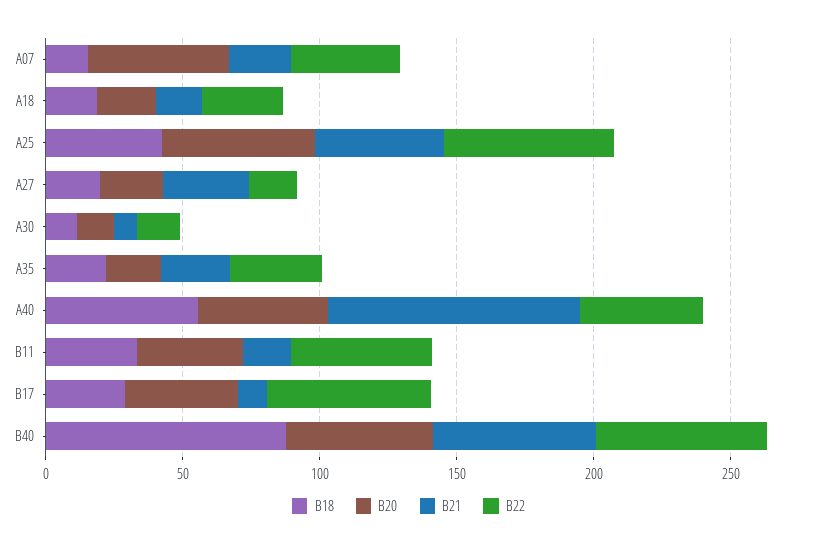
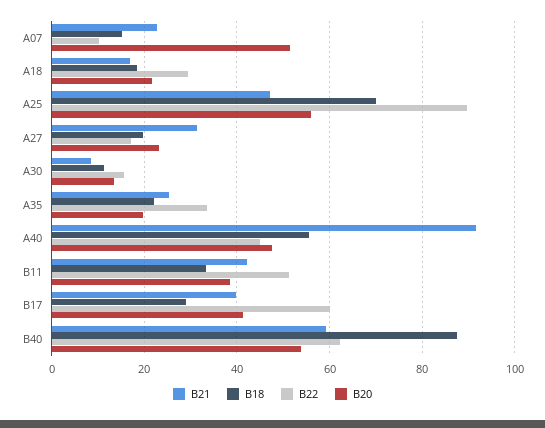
  {
    "B18": {
      "A07": 16,
      "A18": 18,
-     "A25": 40,
+     "A25": 70,
      "A27": 20,
      "A30": 12,
      "A35": 22,
      "A40": 56,
      "B11": 34,
      "B17": 28,
      "B40": 88
    },
    "B20": {
      "A07": 52,
      "A18": 22,
      "A25": 56,
      "A27": 24,
      "A30": 14,
      "A35": 20,
      "A40": 48,
      "B11": 38,
      "B17": 42,
      "B40": 54
    },
    "B21": {
      "A07": 22,
      "A18": 16,
      "A25": 48,
      "A27": 32,
      "A30": 8,
      "A35": 26,
      "A40": 92,
-     "B11": 20,
+     "B11": 42,
-     "B17": 10,
+     "B17": 40,
      "B40": 60
    },
    "B22": {
-     "A07": 40,
+     "A07": 10,
      "A18": 30,
-     "A25": 60,
+     "A25": 90,
      "A27": 18,
      "A30": 16,
      "A35": 34,
      "A40": 44,
      "B11": 52,
      "B17": 60,
      "B40": 62
    }
  }

